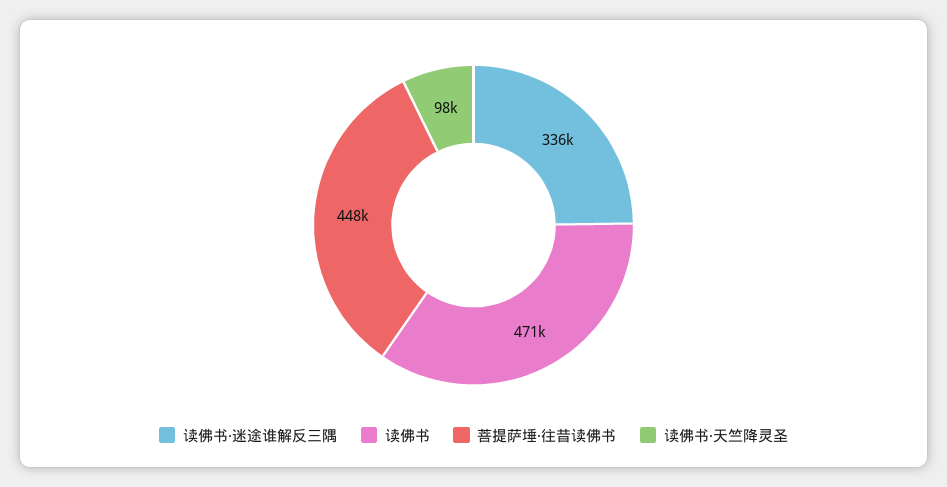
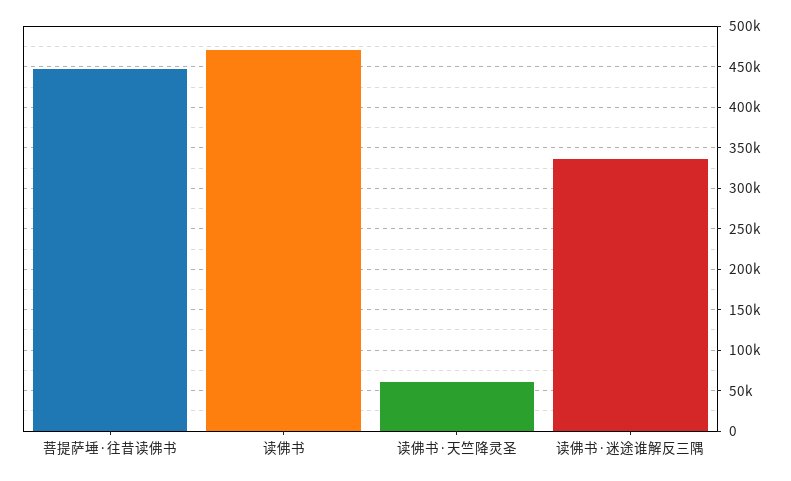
  {
    "读佛书·迷途谁解反三隅": 336000,
    "读佛书": 471000,
    "菩提萨埵·往昔读佛书": 448000,
-   "读佛书·天竺降灵圣": 98000
+   "读佛书·天竺降灵圣": 60000
  }

